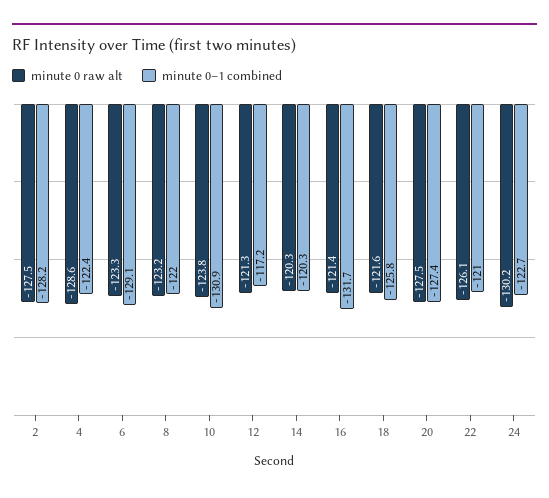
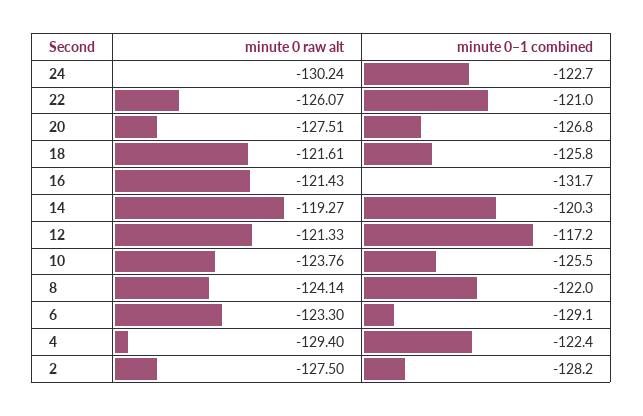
  {
    "minute 0 raw alt": {
      "2": -127.5,
-     "4": -128.6,
+     "4": -129.4,
      "6": -123.3,
-     "8": -123.2,
+     "8": -124.14,
      "10": -123.76,
      "12": -121.33,
-     "14": -120.3,
+     "14": -119.27,
      "16": -121.43,
      "18": -121.61,
      "20": -127.51,
      "22": -126.07,
      "24": -130.24
    },
    "minute 0–1 combined": {
      "2": -128.2,
      "4": -122.4,
      "6": -129.1,
      "8": -122,
-     "10": -130.9,
+     "10": -125.5,
      "12": -117.2,
      "14": -120.3,
      "16": -131.7,
      "18": -125.8,
-     "20": -127.4,
+     "20": -126.8,
      "22": -121,
      "24": -122.7
    }
  }

